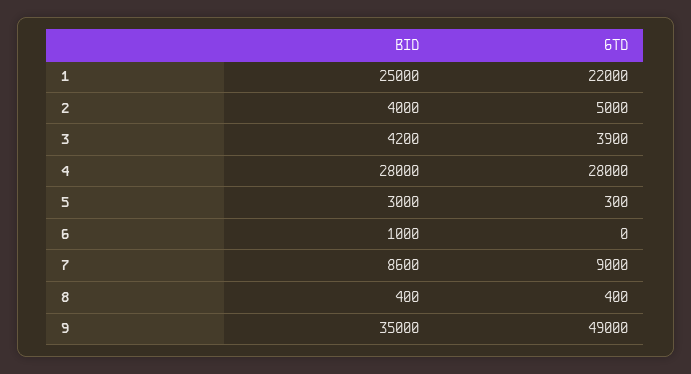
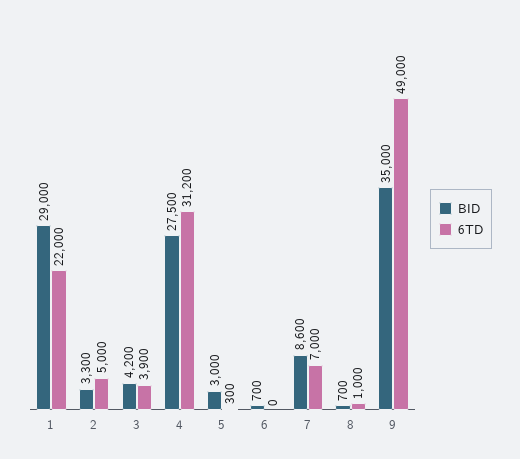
  {
    "BID": {
-     "1": 25000,
+     "1": 29000,
-     "2": 4000,
+     "2": 3300,
      "3": 4200,
-     "4": 28000,
+     "4": 27500,
      "5": 3000,
-     "6": 1000,
+     "6": 700,
      "7": 8600,
-     "8": 400,
+     "8": 700,
      "9": 35000
    },
    "6TD": {
      "1": 22000,
      "2": 5000,
      "3": 3900,
-     "4": 28000,
+     "4": 31200,
      "5": 300,
      "6": 0,
-     "7": 9000,
+     "7": 7000,
-     "8": 400,
+     "8": 1000,
      "9": 49000
    }
  }

